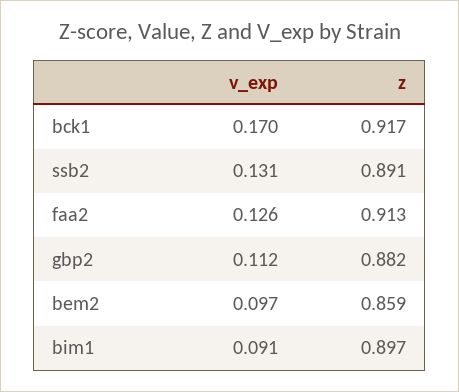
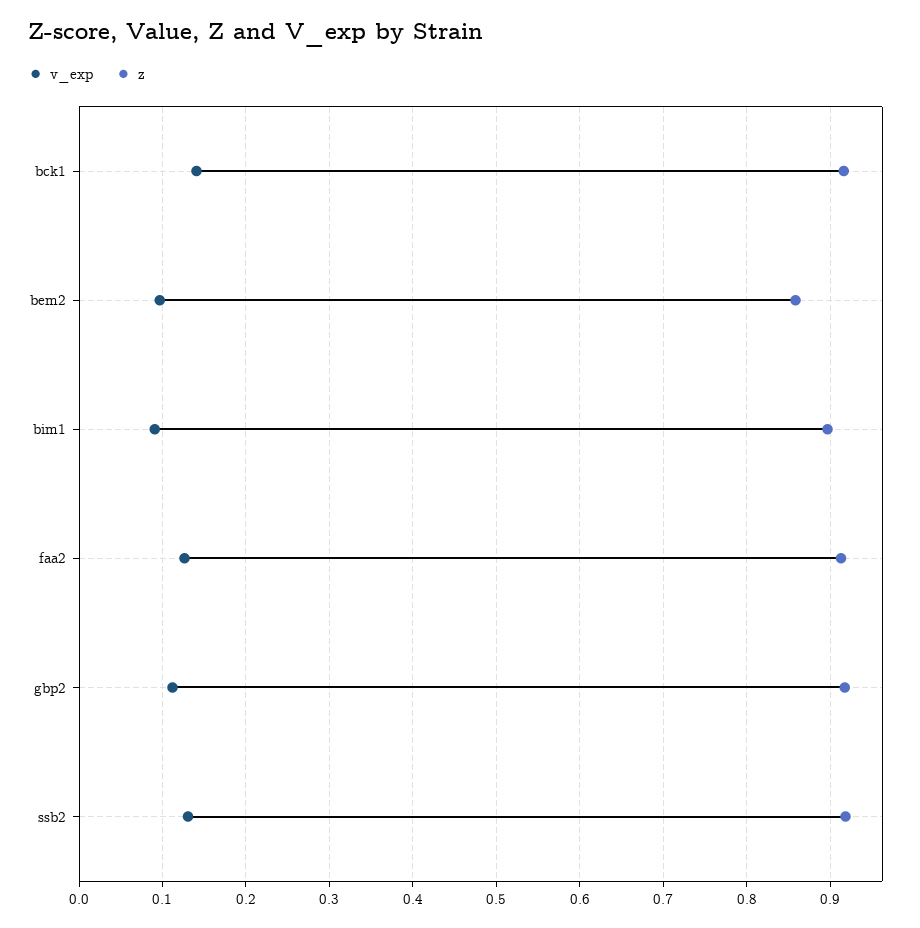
  {
    "v_exp": {
-     "bck1": 0.17,
+     "bck1": 0.14,
      "ssb2": 0.131,
      "faa2": 0.126,
      "gbp2": 0.112,
      "bem2": 0.097,
      "bim1": 0.091
    },
    "z": {
      "bck1": 0.917,
-     "ssb2": 0.891,
+     "ssb2": 0.92,
      "faa2": 0.913,
-     "gbp2": 0.882,
+     "gbp2": 0.92,
      "bem2": 0.859,
      "bim1": 0.897
    }
  }

